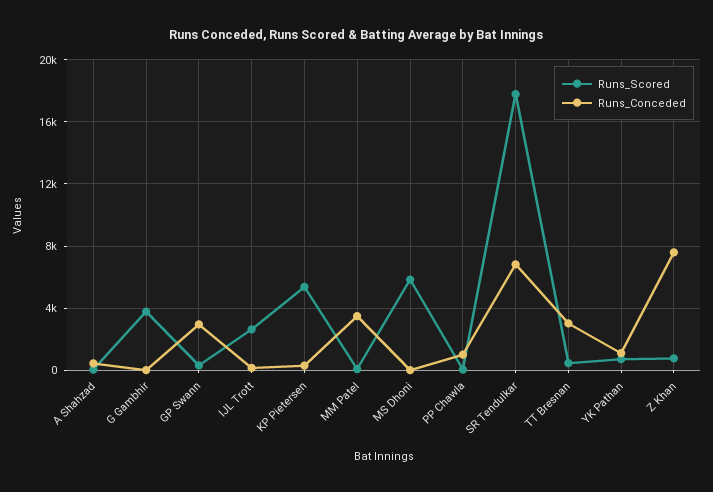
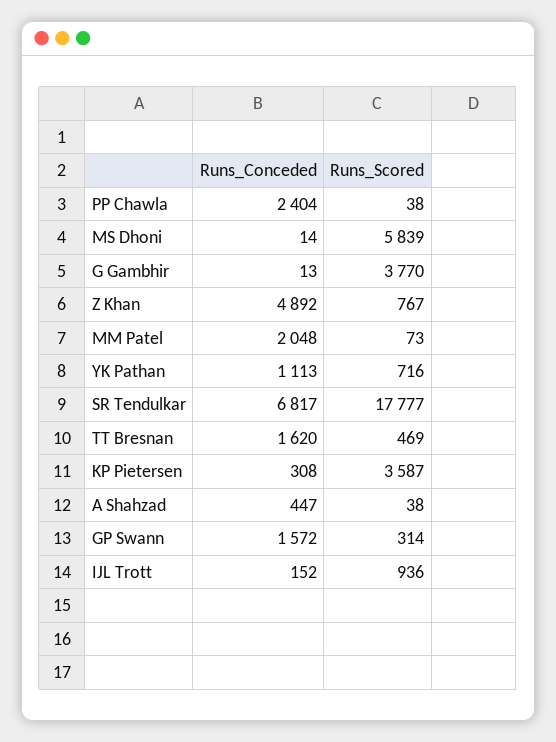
  {
    "Runs_Scored": {
      "A Shahzad": 38,
      "G Gambhir": 3770,
      "GP Swann": 314,
-     "IJL Trott": 2500,
+     "IJL Trott": 936,
-     "KP Pietersen": 5500,
+     "KP Pietersen": 3587,
      "MM Patel": 73,
      "MS Dhoni": 5839,
      "PP Chawla": 38,
      "SR Tendulkar": 17777,
      "TT Bresnan": 469,
      "YK Pathan": 716,
      "Z Khan": 767
    },
    "Runs_Conceded": {
      "A Shahzad": 447,
      "G Gambhir": 13,
-     "GP Swann": 3000,
+     "GP Swann": 1572,
      "IJL Trott": 152,
      "KP Pietersen": 308,
-     "MM Patel": 3500,
+     "MM Patel": 2048,
      "MS Dhoni": 14,
-     "PP Chawla": 1000,
+     "PP Chawla": 2404,
      "SR Tendulkar": 6817,
-     "TT Bresnan": 3000,
+     "TT Bresnan": 1620,
      "YK Pathan": 1113,
-     "Z Khan": 7500
+     "Z Khan": 4892
    }
  }

